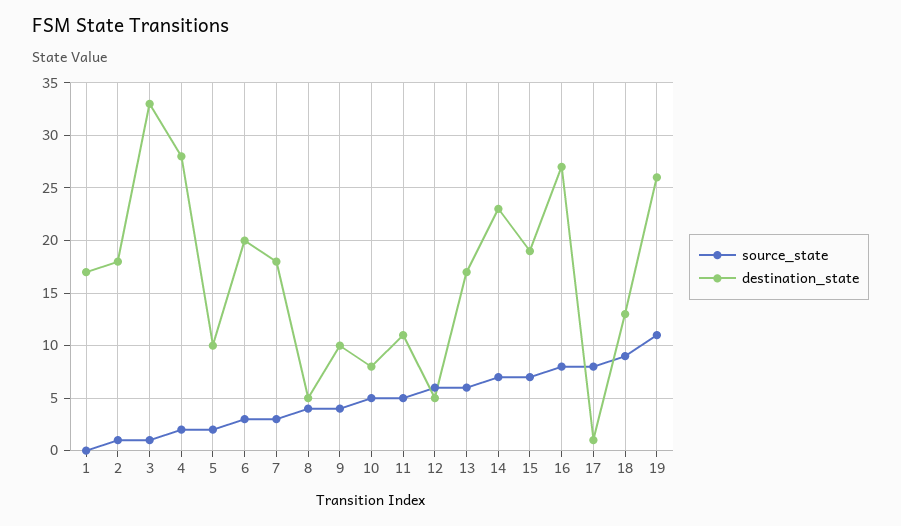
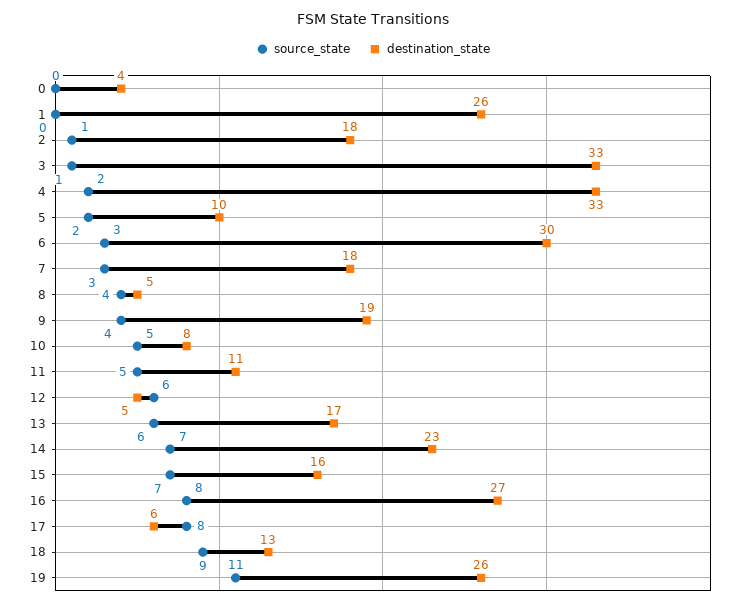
  {
    "source_state": {
      "1": 0,
      "2": 1,
      "3": 1,
      "4": 2,
      "5": 2,
      "6": 3,
      "7": 3,
      "8": 4,
      "9": 4,
      "10": 5,
      "11": 5,
      "12": 6,
      "13": 6,
      "14": 7,
      "15": 7,
      "16": 8,
      "17": 8,
      "18": 9,
-     "19": 11
+     "19": 11,
+     "0": 0
    },
    "destination_state": {
-     "1": 17,
+     "1": 26,
      "2": 18,
      "3": 33,
-     "4": 28,
+     "4": 33,
      "5": 10,
-     "6": 20,
+     "6": 30,
      "7": 18,
      "8": 5,
-     "9": 10,
+     "9": 19,
      "10": 8,
      "11": 11,
      "12": 5,
      "13": 17,
      "14": 23,
-     "15": 19,
+     "15": 16,
      "16": 27,
-     "17": 1,
+     "17": 6,
      "18": 13,
-     "19": 26
+     "19": 26,
+     "0": 4
    }
  }

